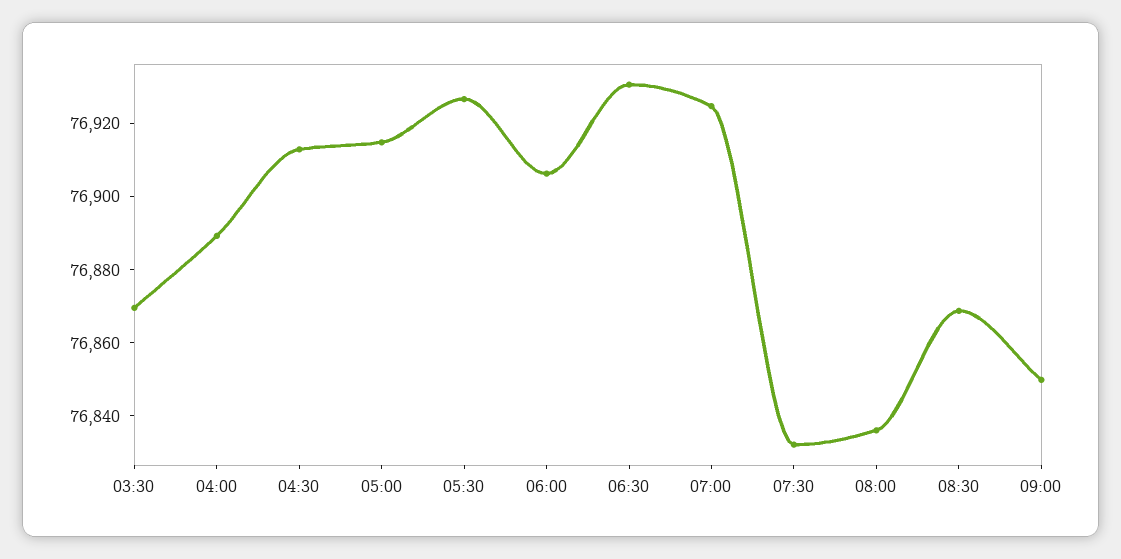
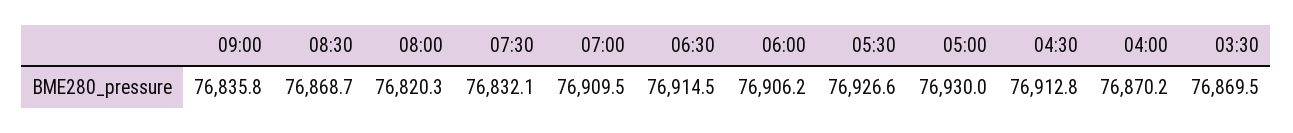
  {
    "03:30": 76869.5,
-   "04:00": 76890,
+   "04:00": 76870.2,
    "04:30": 76912.8,
-   "05:00": 76915,
+   "05:00": 76930,
    "05:30": 76926.6,
    "06:00": 76906.2,
-   "06:30": 76930,
+   "06:30": 76914.5,
-   "07:00": 76925,
+   "07:00": 76909.5,
    "07:30": 76832.1,
-   "08:00": 76835,
+   "08:00": 76820.3,
    "08:30": 76868.7,
-   "09:00": 76850
+   "09:00": 76835.8
  }

